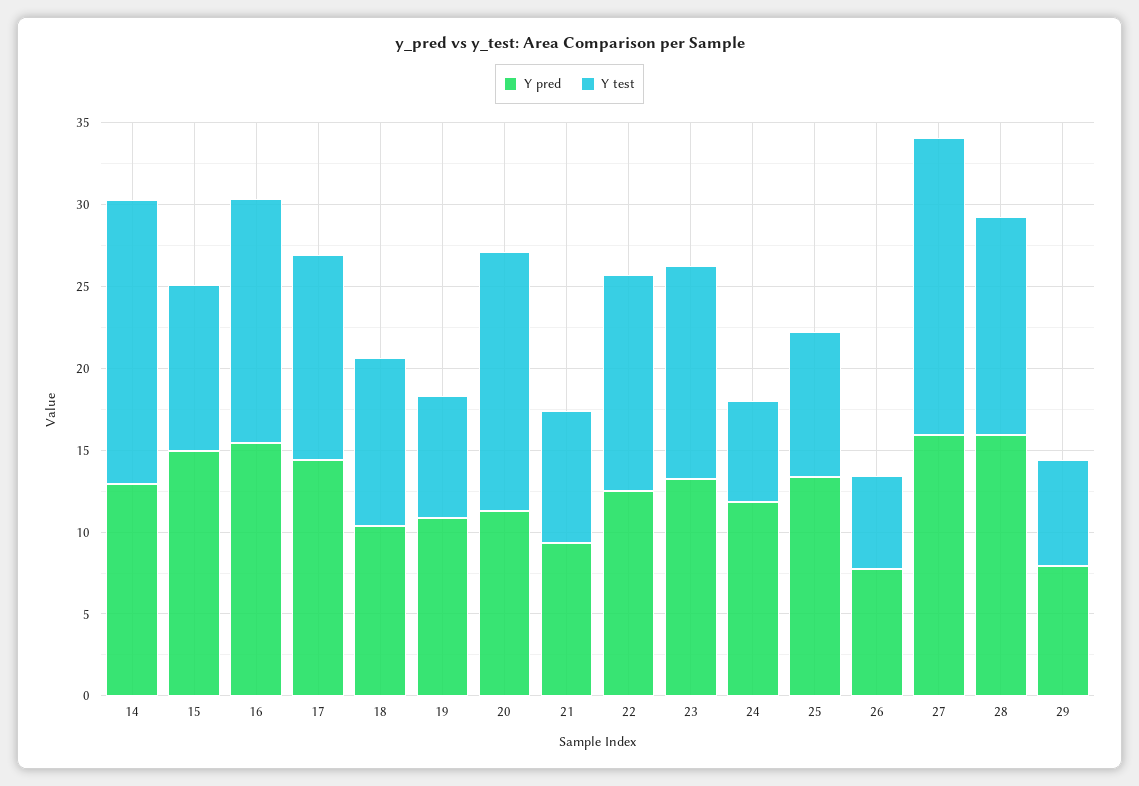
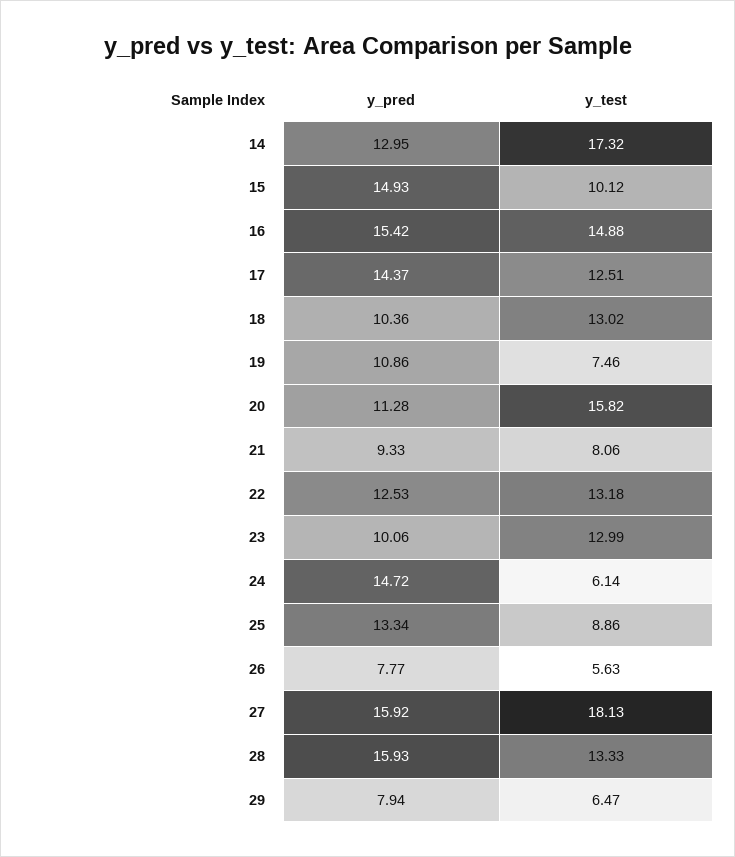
  {
    "Y pred": {
      "14": 12.95,
      "15": 14.93,
      "16": 15.42,
      "17": 14.37,
      "18": 10.36,
      "19": 10.86,
      "20": 11.28,
      "21": 9.33,
      "22": 12.53,
-     "23": 13,
+     "23": 10.06,
-     "24": 12,
+     "24": 14.72,
      "25": 13.34,
      "26": 7.77,
      "27": 15.92,
      "28": 15.93,
      "29": 7.94
    },
    "Y test": {
      "14": 17.32,
      "15": 10.12,
      "16": 14.88,
      "17": 12.51,
-     "18": 10,
+     "18": 13.02,
      "19": 7.46,
      "20": 15.82,
      "21": 8.06,
      "22": 13.18,
      "23": 12.99,
      "24": 6.14,
      "25": 8.86,
      "26": 5.63,
      "27": 18.13,
      "28": 13.33,
      "29": 6.47
    }
  }

